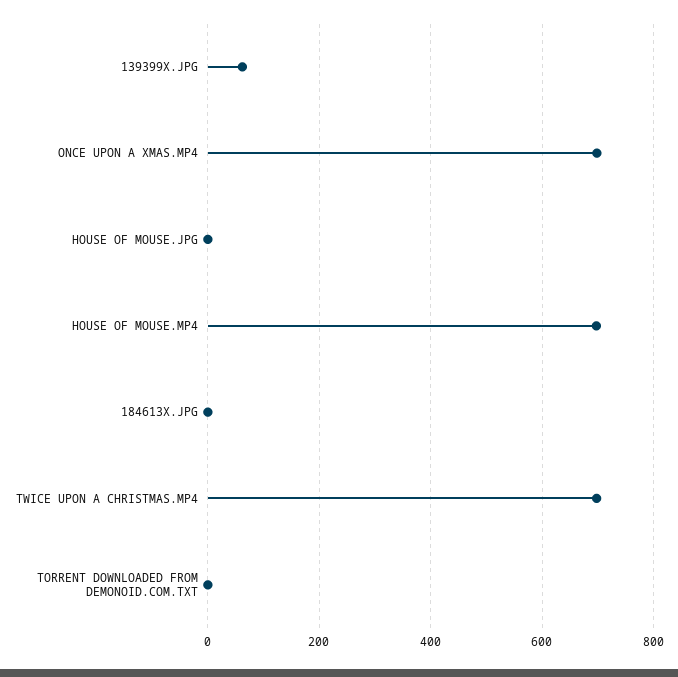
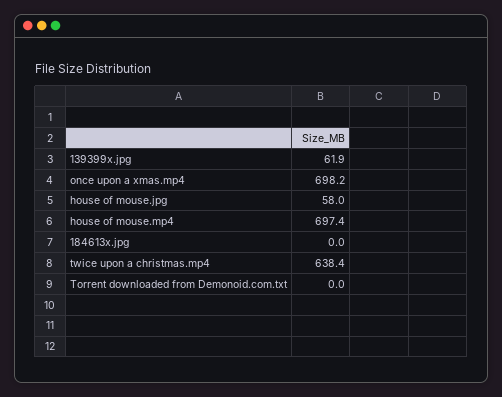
  {
    "139399X.JPG": 61.9,
    "ONCE UPON A XMAS.MP4": 698.2,
-   "HOUSE OF MOUSE.JPG": 0,
+   "HOUSE OF MOUSE.JPG": 58,
    "HOUSE OF MOUSE.MP4": 697.4,
    "184613X.JPG": 0,
-   "TWICE UPON A CHRISTMAS.MP4": 700,
+   "TWICE UPON A CHRISTMAS.MP4": 638.4,
    "TORRENT DOWNLOADED FROM DEMONOID.COM.TXT": 0
  }

